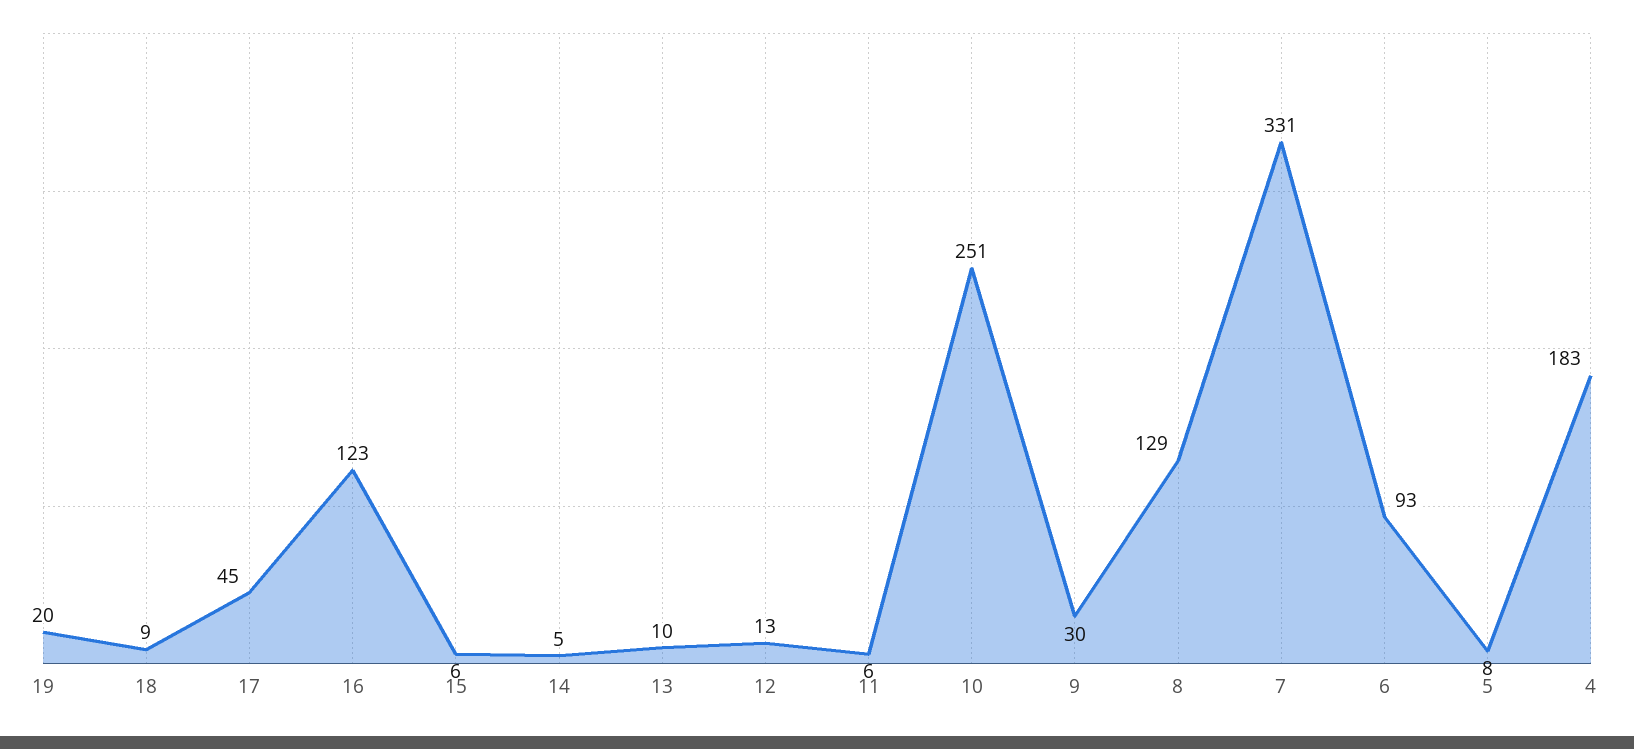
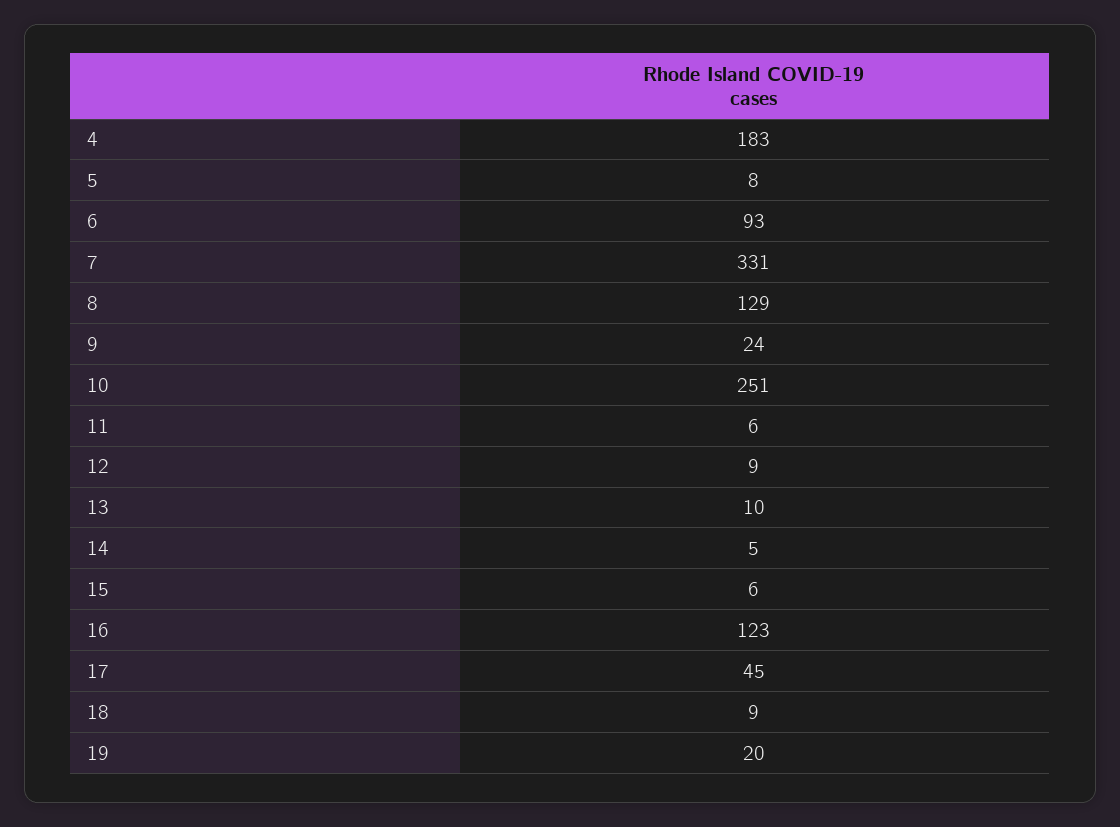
  {
    "19": 20,
    "18": 9,
    "17": 45,
    "16": 123,
    "15": 6,
    "14": 5,
    "13": 10,
-   "12": 13,
+   "12": 9,
    "11": 6,
    "10": 251,
-   "9": 30,
+   "9": 24,
    "8": 129,
    "7": 331,
    "6": 93,
    "5": 8,
    "4": 183
  }

